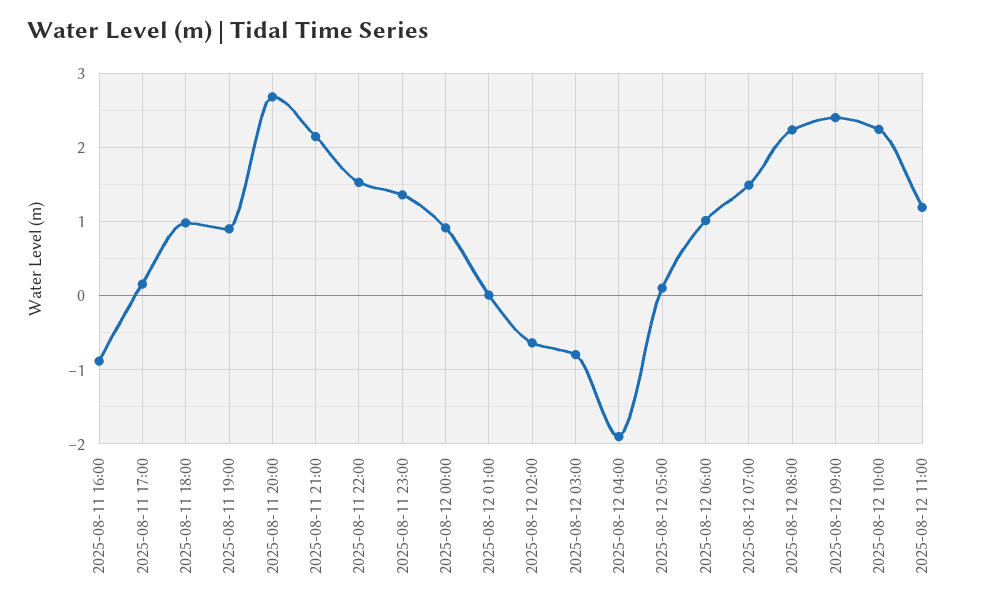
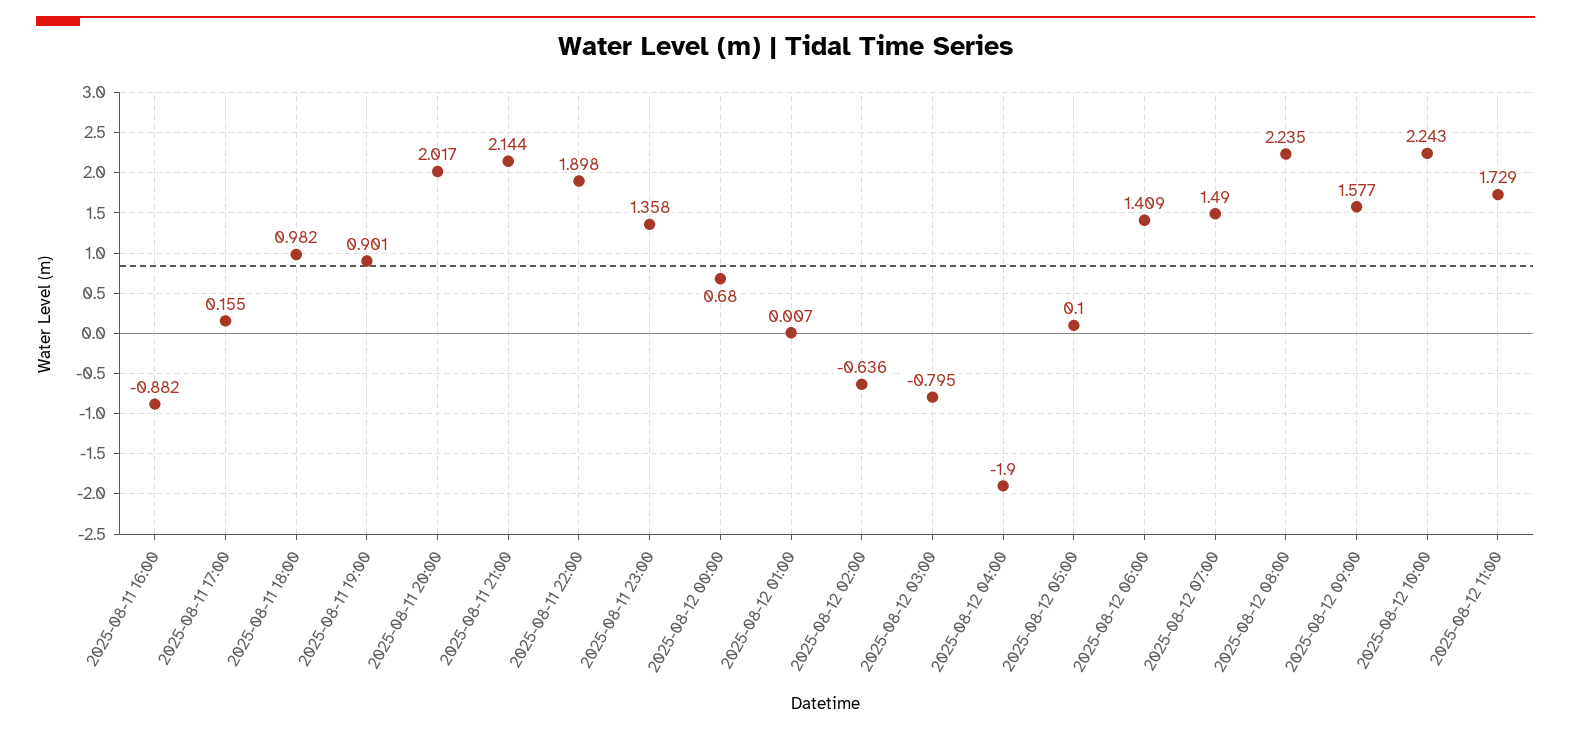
  {
    "2025-08-11 16:00": -0.882,
    "2025-08-11 17:00": 0.155,
    "2025-08-11 18:00": 0.982,
    "2025-08-11 19:00": 0.901,
-   "2025-08-11 20:00": 2.7,
+   "2025-08-11 20:00": 2.017,
    "2025-08-11 21:00": 2.144,
-   "2025-08-11 22:00": 1.5,
+   "2025-08-11 22:00": 1.898,
    "2025-08-11 23:00": 1.358,
-   "2025-08-12 00:00": 0.9,
+   "2025-08-12 00:00": 0.68,
    "2025-08-12 01:00": 0.007,
    "2025-08-12 02:00": -0.636,
    "2025-08-12 03:00": -0.795,
    "2025-08-12 04:00": -1.9,
    "2025-08-12 05:00": 0.1,
-   "2025-08-12 06:00": 1,
+   "2025-08-12 06:00": 1.409,
    "2025-08-12 07:00": 1.49,
    "2025-08-12 08:00": 2.235,
-   "2025-08-12 09:00": 2.4,
+   "2025-08-12 09:00": 1.577,
    "2025-08-12 10:00": 2.243,
-   "2025-08-12 11:00": 1.2
+   "2025-08-12 11:00": 1.729
  }

